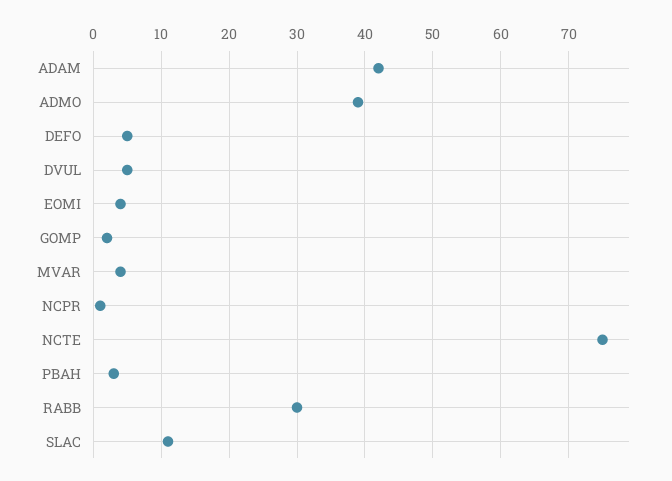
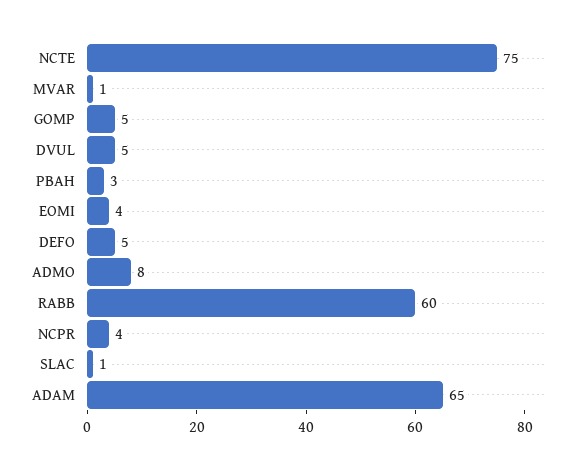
  {
-   "ADAM": 42,
+   "ADAM": 65,
-   "ADMO": 39,
+   "ADMO": 8,
    "DEFO": 5,
    "DVUL": 5,
    "EOMI": 4,
-   "GOMP": 2,
+   "GOMP": 5,
-   "MVAR": 4,
+   "MVAR": 1,
-   "NCPR": 1,
+   "NCPR": 4,
    "NCTE": 75,
    "PBAH": 3,
-   "RABB": 30,
+   "RABB": 60,
-   "SLAC": 11
+   "SLAC": 1
  }

